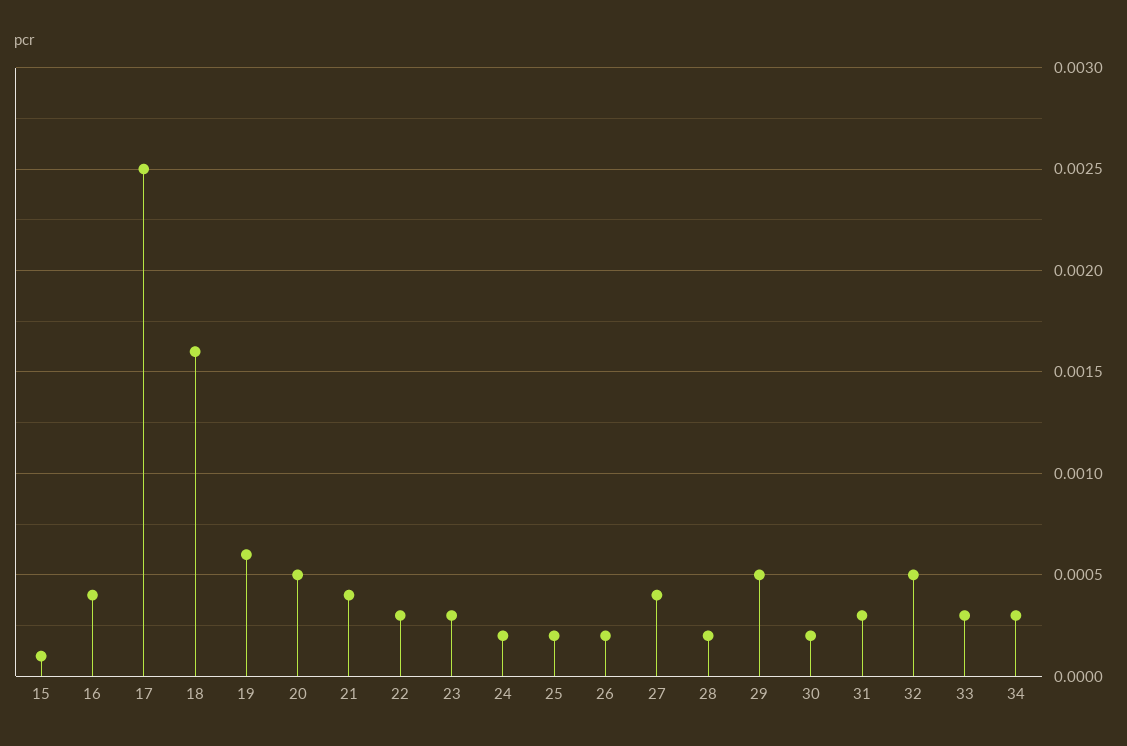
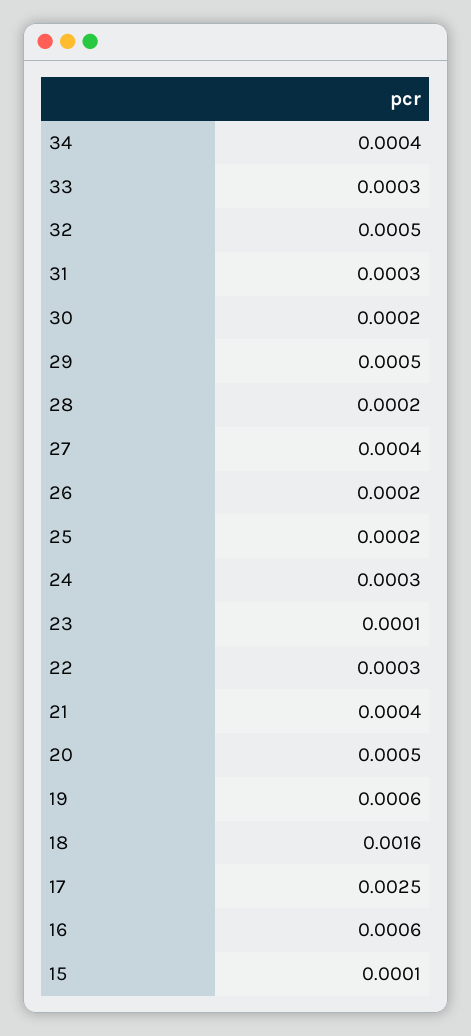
  {
    "15": 0.0001,
-   "16": 0.0004,
+   "16": 0.0006,
    "17": 0.0025,
    "18": 0.0016,
    "19": 0.0006,
    "20": 0.0005,
    "21": 0.0004,
    "22": 0.0003,
-   "23": 0.0003,
+   "23": 0.0001,
-   "24": 0.0002,
+   "24": 0.0003,
    "25": 0.0002,
    "26": 0.0002,
    "27": 0.0004,
    "28": 0.0002,
    "29": 0.0005,
    "30": 0.0002,
    "31": 0.0003,
    "32": 0.0005,
    "33": 0.0003,
-   "34": 0.0003
+   "34": 0.0004
  }

